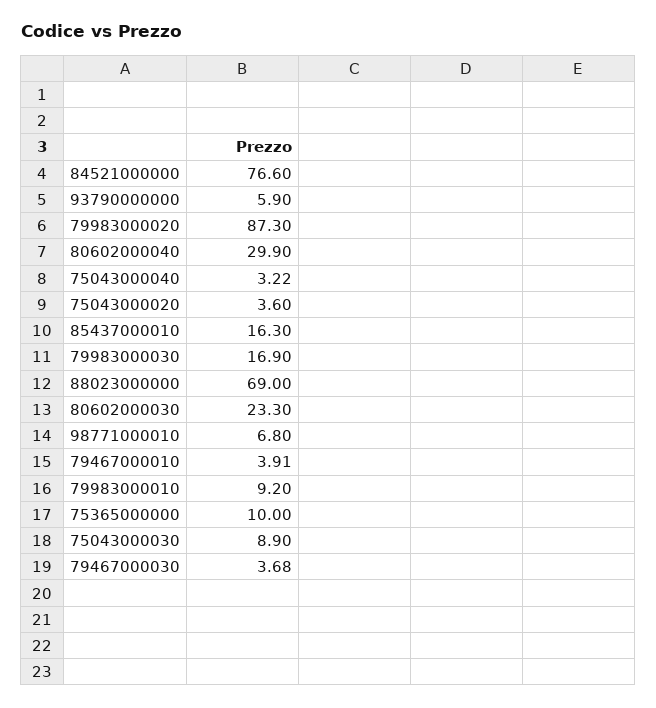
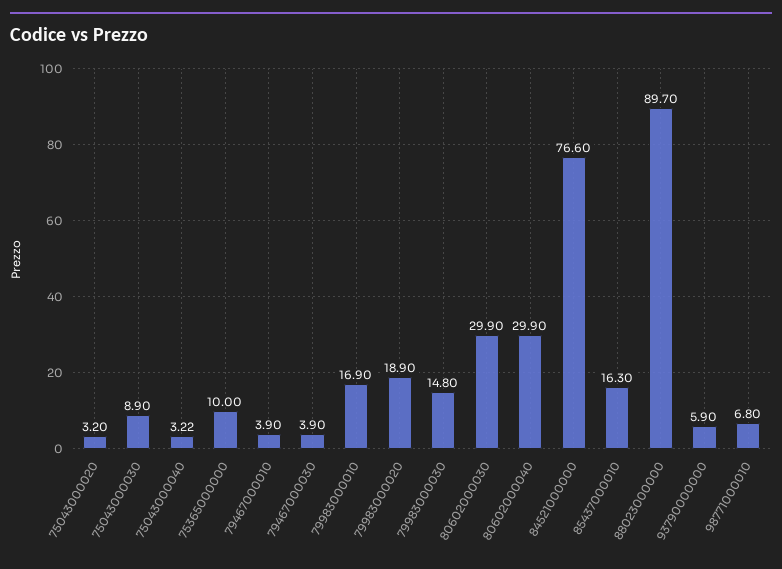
  {
    "84521000000": 76.6,
    "93790000000": 5.9,
-   "79983000020": 87.3,
+   "79983000020": 18.9,
    "80602000040": 29.9,
    "75043000040": 3.22,
-   "75043000020": 3.6,
+   "75043000020": 3.2,
    "85437000010": 16.3,
-   "79983000030": 16.9,
+   "79983000030": 14.8,
-   "88023000000": 69,
+   "88023000000": 89.7,
-   "80602000030": 23.3,
+   "80602000030": 29.9,
    "98771000010": 6.8,
-   "79467000010": 3.91,
+   "79467000010": 3.9,
-   "79983000010": 9.2,
+   "79983000010": 16.9,
    "75365000000": 10,
    "75043000030": 8.9,
-   "79467000030": 3.68
+   "79467000030": 3.9
  }

